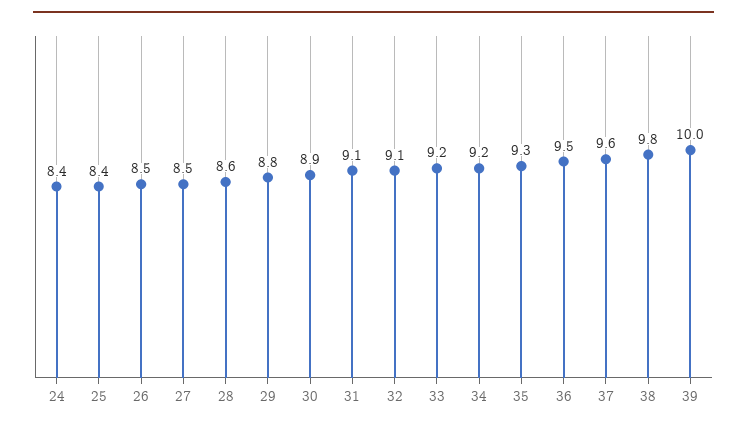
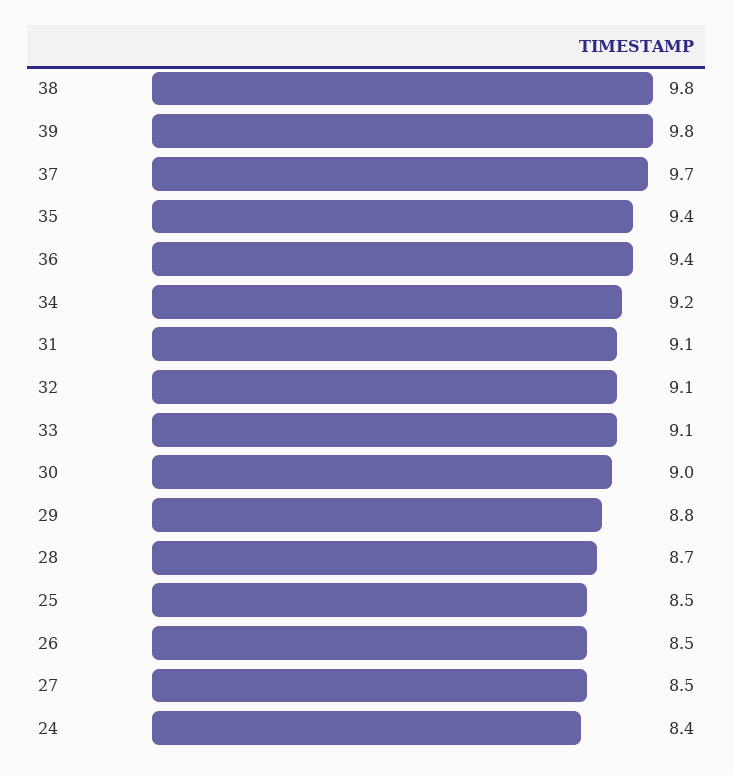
  {
    "24": 8.4,
-   "25": 8.4,
+   "25": 8.5,
    "26": 8.5,
    "27": 8.5,
-   "28": 8.6,
+   "28": 8.7,
    "29": 8.8,
-   "30": 8.9,
+   "30": 9,
    "31": 9.1,
    "32": 9.1,
-   "33": 9.2,
+   "33": 9.1,
    "34": 9.2,
-   "35": 9.3,
+   "35": 9.4,
-   "36": 9.5,
+   "36": 9.4,
-   "37": 9.6,
+   "37": 9.7,
    "38": 9.8,
-   "39": 10
+   "39": 9.8
  }

